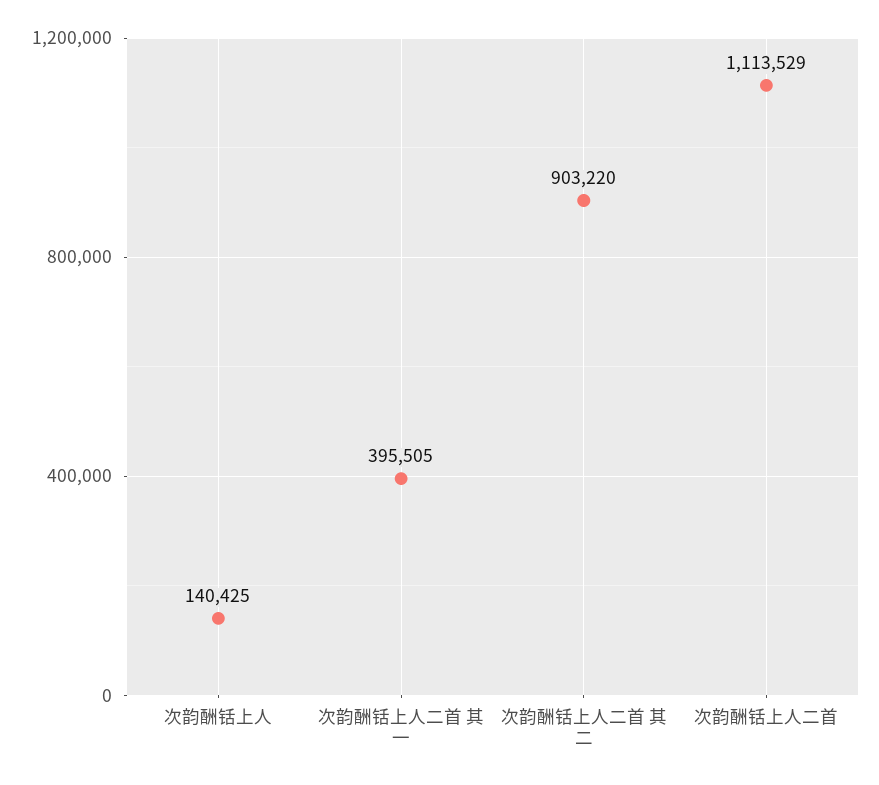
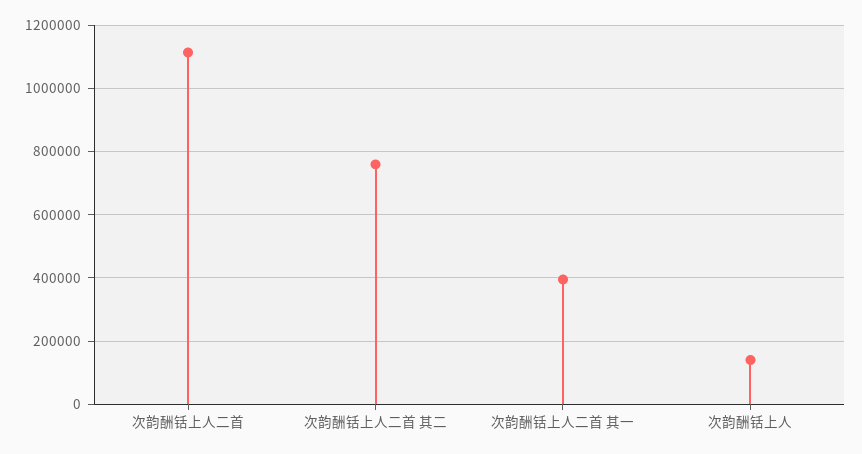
  {
    "次韵酬铦上人": 140425,
    "次韵酬铦上人二首 其一": 395505,
-   "次韵酬铦上人二首 其二": 903220,
+   "次韵酬铦上人二首 其二": 760000,
    "次韵酬铦上人二首": 1113529
  }

